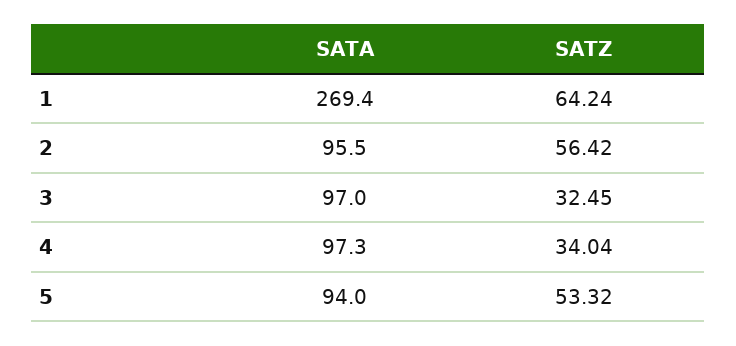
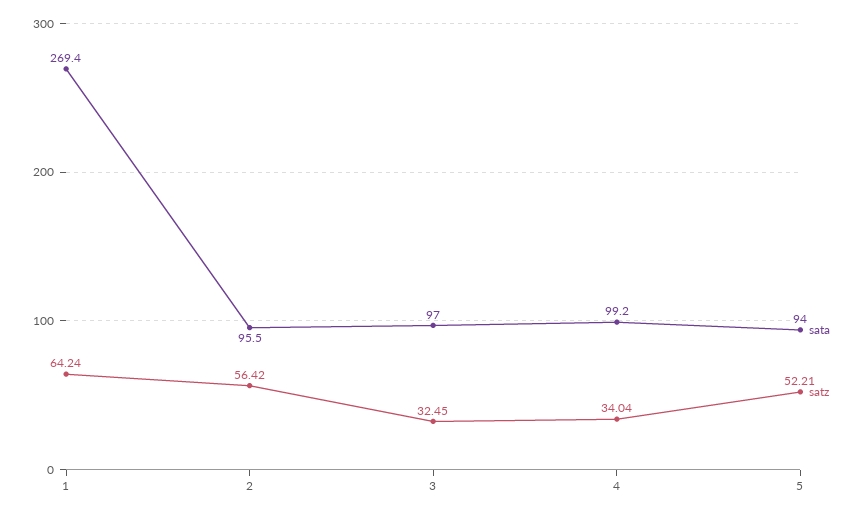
  {
    "SATA": {
      "1": 269.4,
      "2": 95.5,
      "3": 97,
-     "4": 97.3,
+     "4": 99.2,
      "5": 94
    },
    "SATZ": {
      "1": 64.24,
      "2": 56.42,
      "3": 32.45,
      "4": 34.04,
-     "5": 53.32
+     "5": 52.21
    }
  }

